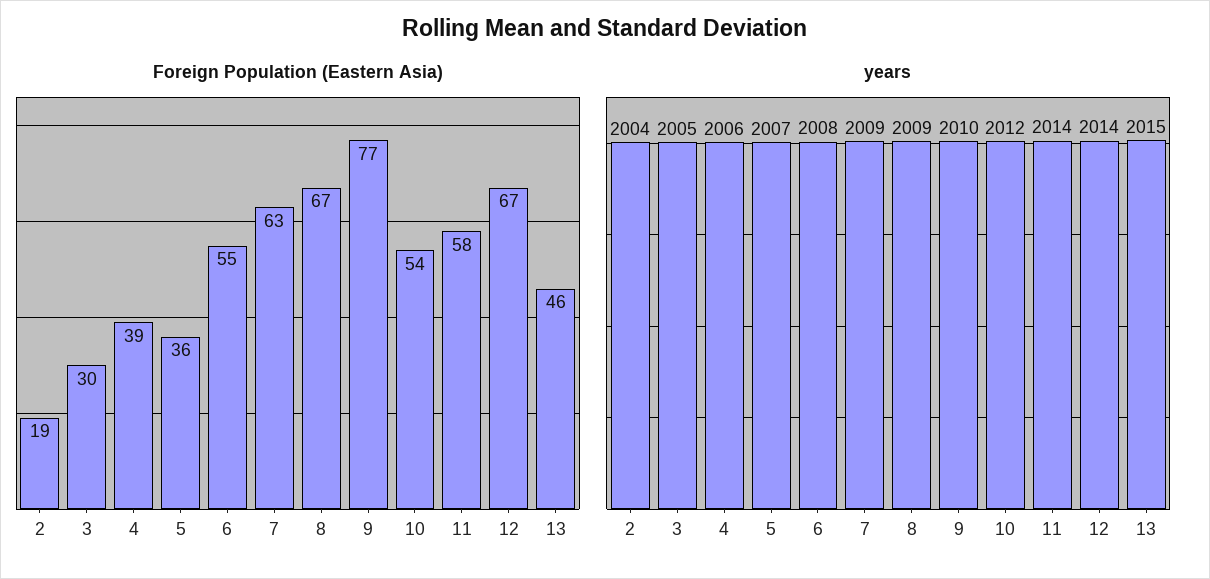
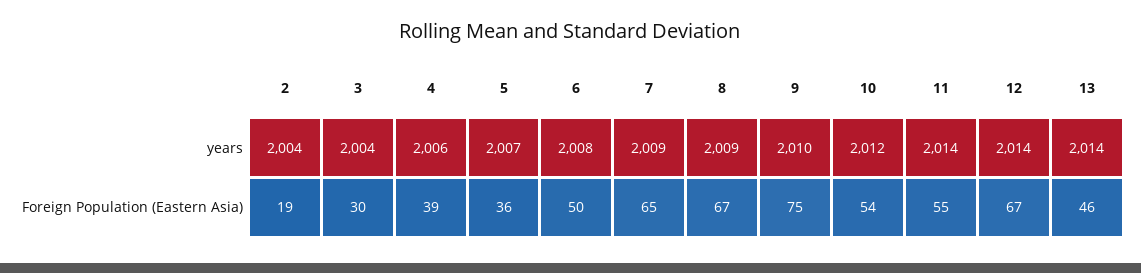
  {
    "Foreign Population (Eastern Asia)": {
      "2": 19,
      "3": 30,
      "4": 39,
      "5": 36,
-     "6": 55,
+     "6": 50,
-     "7": 63,
+     "7": 65,
      "8": 67,
-     "9": 77,
+     "9": 75,
      "10": 54,
-     "11": 58,
+     "11": 55,
      "12": 67,
      "13": 46
    },
    "years": {
      "2": 2004,
-     "3": 2005,
+     "3": 2004,
      "4": 2006,
      "5": 2007,
      "6": 2008,
      "7": 2009,
      "8": 2009,
      "9": 2010,
      "10": 2012,
      "11": 2014,
      "12": 2014,
-     "13": 2015
+     "13": 2014
    }
  }

